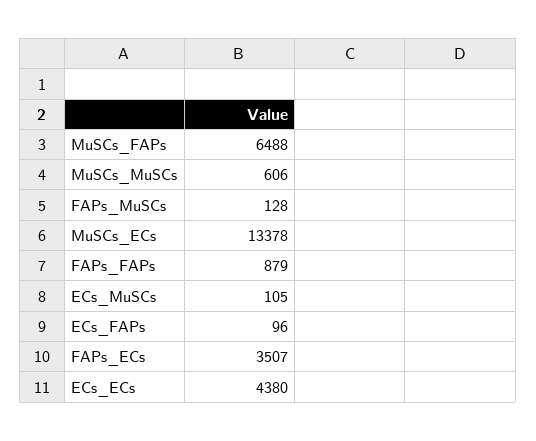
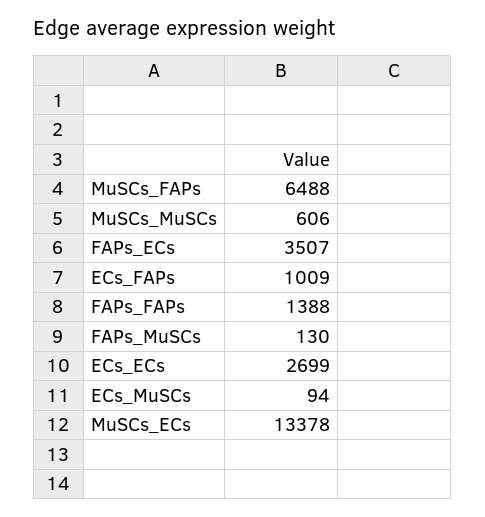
  {
    "MuSCs_FAPs": 6488,
    "MuSCs_MuSCs": 606,
-   "FAPs_MuSCs": 128,
+   "FAPs_MuSCs": 130,
    "MuSCs_ECs": 13378,
-   "FAPs_FAPs": 879,
+   "FAPs_FAPs": 1388,
-   "ECs_MuSCs": 105,
+   "ECs_MuSCs": 94,
-   "ECs_FAPs": 96,
+   "ECs_FAPs": 1009,
    "FAPs_ECs": 3507,
-   "ECs_ECs": 4380
+   "ECs_ECs": 2699
  }

